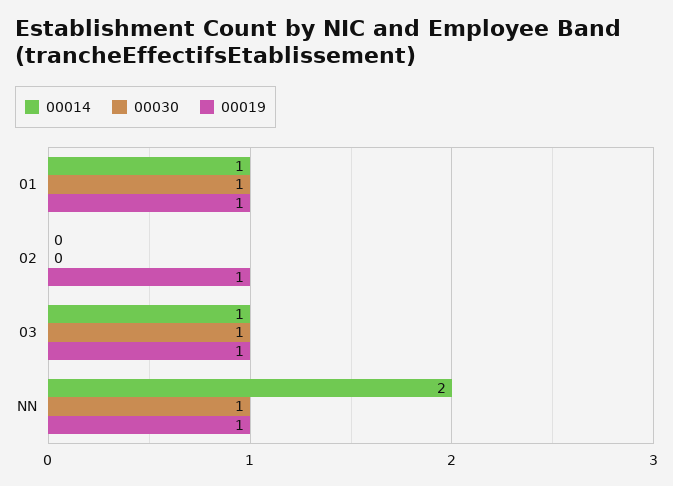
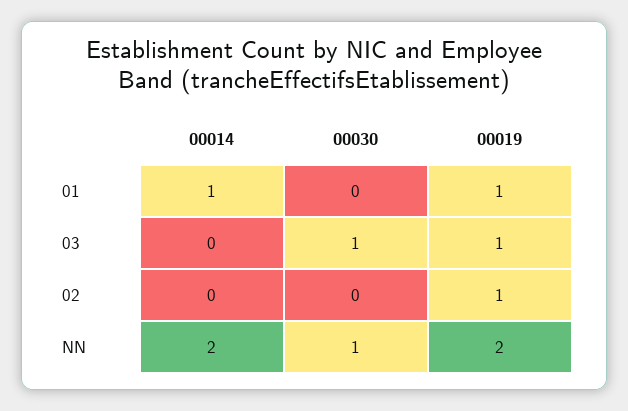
  {
    "00014": {
      "01": 1,
      "02": 0,
-     "03": 1,
+     "03": 0,
      "NN": 2
    },
    "00030": {
-     "01": 1,
+     "01": 0,
      "02": 0,
      "03": 1,
      "NN": 1
    },
    "00019": {
      "01": 1,
      "02": 1,
      "03": 1,
-     "NN": 1
+     "NN": 2
    }
  }

